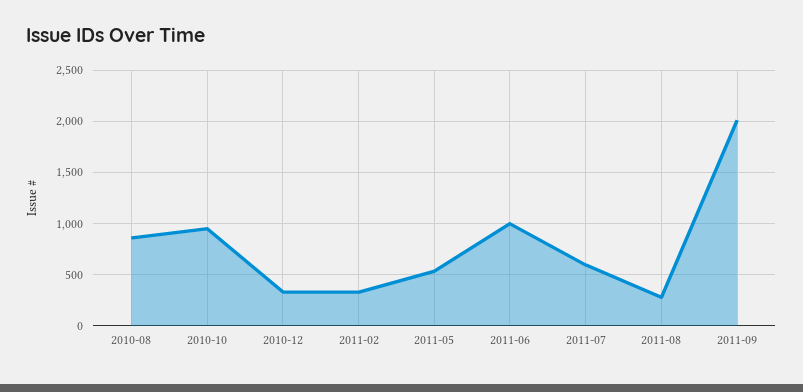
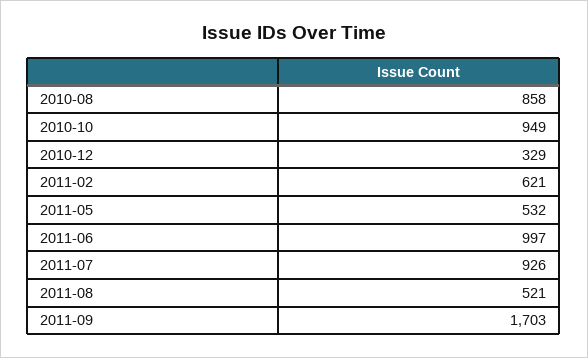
  {
    "2010-08": 858,
    "2010-10": 949,
    "2010-12": 329,
-   "2011-02": 300,
+   "2011-02": 621,
    "2011-05": 532,
    "2011-06": 997,
-   "2011-07": 600,
+   "2011-07": 926,
-   "2011-08": 300,
+   "2011-08": 521,
-   "2011-09": 2000
+   "2011-09": 1703
  }

